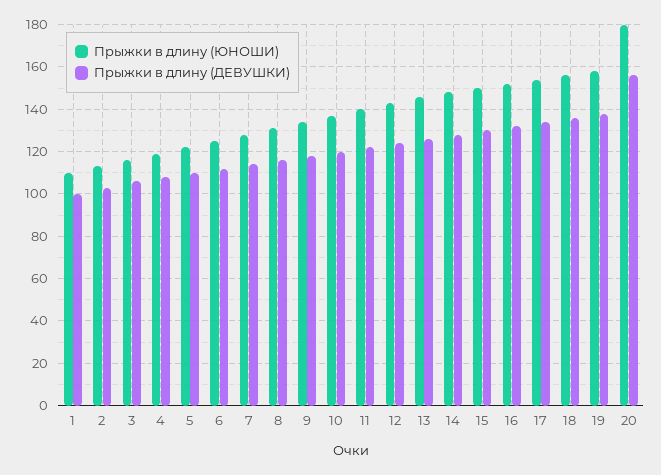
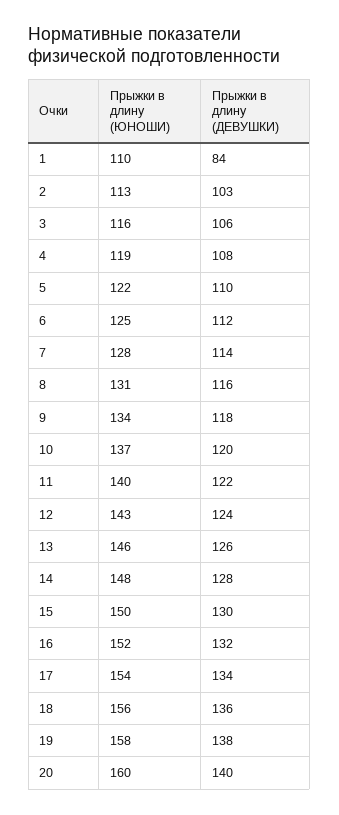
  {
    "Прыжки в длину (ЮНОШИ)": {
      "1": 110,
      "2": 113,
      "3": 116,
      "4": 119,
      "5": 122,
      "6": 125,
      "7": 128,
      "8": 131,
      "9": 134,
      "10": 137,
      "11": 140,
      "12": 143,
      "13": 146,
      "14": 148,
      "15": 150,
      "16": 152,
      "17": 154,
      "18": 156,
      "19": 158,
-     "20": 180
+     "20": 160
    },
    "Прыжки в длину (ДЕВУШКИ)": {
-     "1": 100,
+     "1": 84,
      "2": 103,
      "3": 106,
      "4": 108,
      "5": 110,
      "6": 112,
      "7": 114,
      "8": 116,
      "9": 118,
      "10": 120,
      "11": 122,
      "12": 124,
      "13": 126,
      "14": 128,
      "15": 130,
      "16": 132,
      "17": 134,
      "18": 136,
      "19": 138,
-     "20": 155
+     "20": 140
    }
  }

